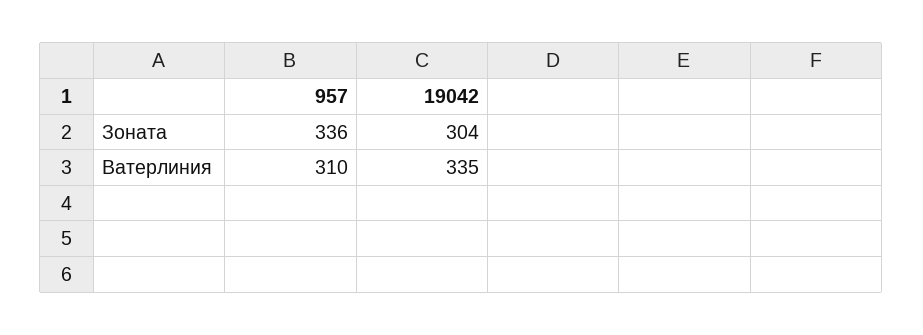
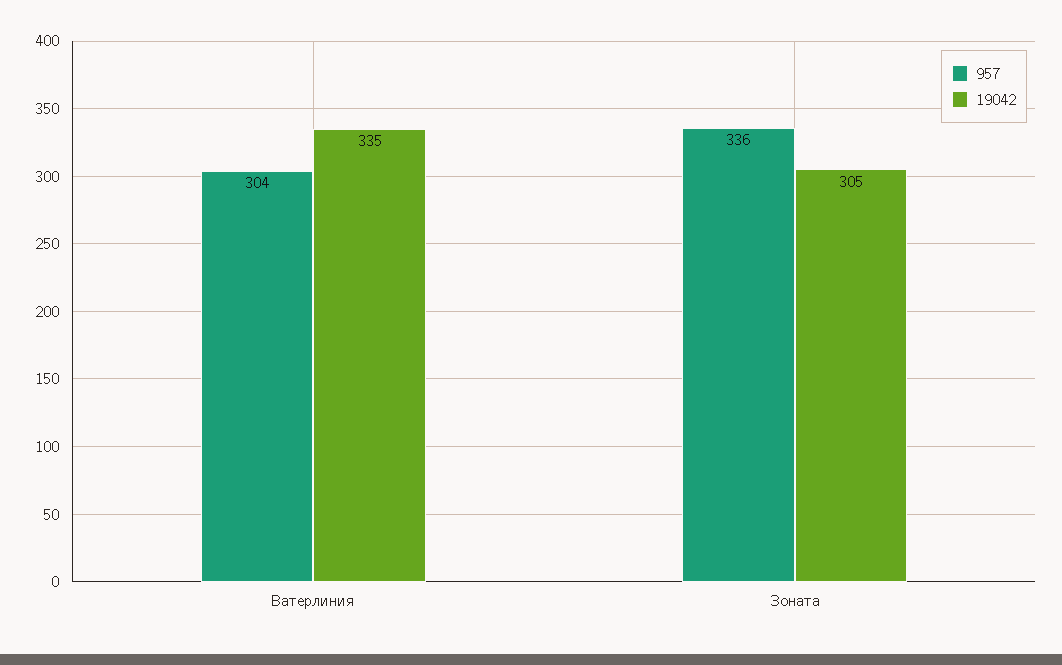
  {
    "957": {
      "Зоната": 336,
-     "Ватерлиния": 310
+     "Ватерлиния": 304
    },
    "19042": {
-     "Зоната": 304,
+     "Зоната": 305,
      "Ватерлиния": 335
    }
  }

